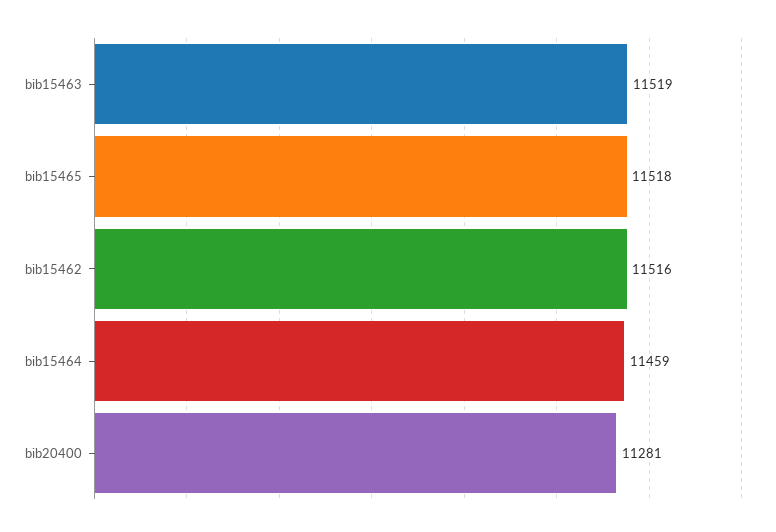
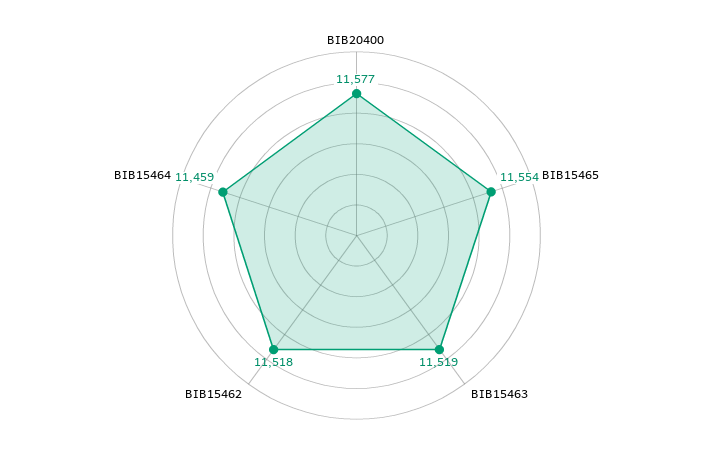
  {
    "bib15463": 11519,
-   "bib15465": 11518,
+   "bib15465": 11554,
-   "bib15462": 11516,
+   "bib15462": 11518,
    "bib15464": 11459,
-   "bib20400": 11281
+   "bib20400": 11577
  }

